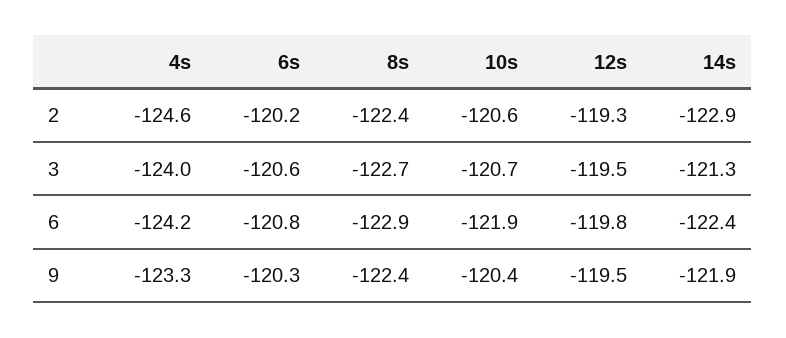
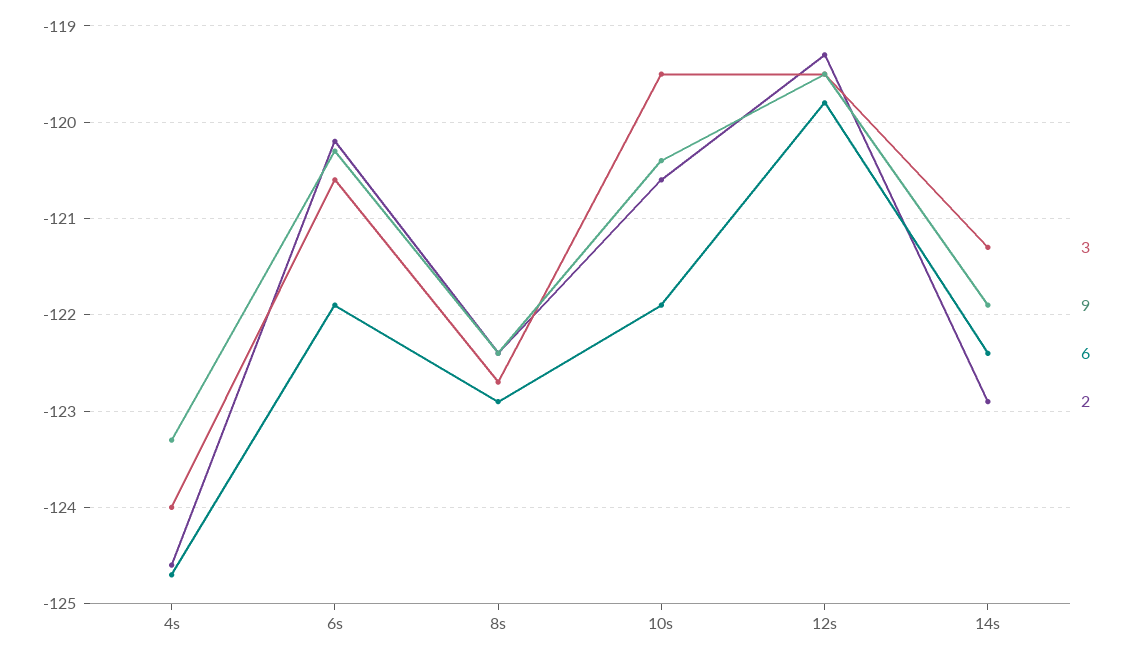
  {
    "2": {
      "4s": -124.6,
      "6s": -120.2,
      "8s": -122.4,
      "10s": -120.6,
      "12s": -119.3,
      "14s": -122.9
    },
    "3": {
      "4s": -124,
      "6s": -120.6,
      "8s": -122.7,
-     "10s": -120.7,
+     "10s": -119.5,
      "12s": -119.5,
      "14s": -121.3
    },
    "6": {
-     "4s": -124.2,
+     "4s": -124.7,
-     "6s": -120.8,
+     "6s": -121.9,
      "8s": -122.9,
      "10s": -121.9,
      "12s": -119.8,
      "14s": -122.4
    },
    "9": {
      "4s": -123.3,
      "6s": -120.3,
      "8s": -122.4,
      "10s": -120.4,
      "12s": -119.5,
      "14s": -121.9
    }
  }

